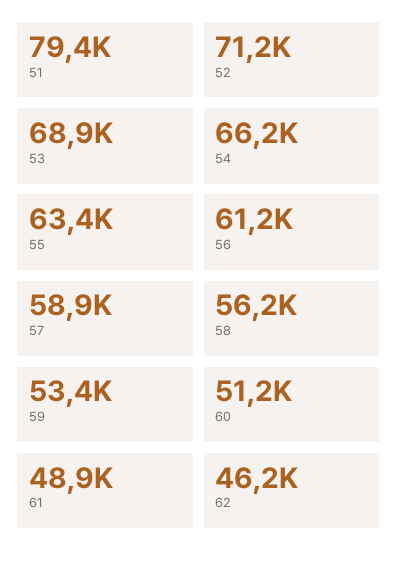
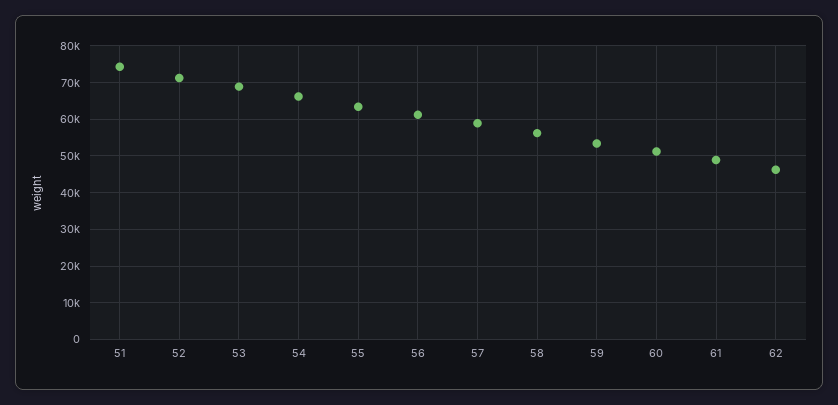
  {
-   "51": 79400,
+   "51": 74000,
    "52": 71200,
    "53": 68900,
    "54": 66200,
    "55": 63400,
    "56": 61200,
    "57": 58900,
    "58": 56200,
    "59": 53400,
    "60": 51200,
    "61": 48900,
    "62": 46200
  }

